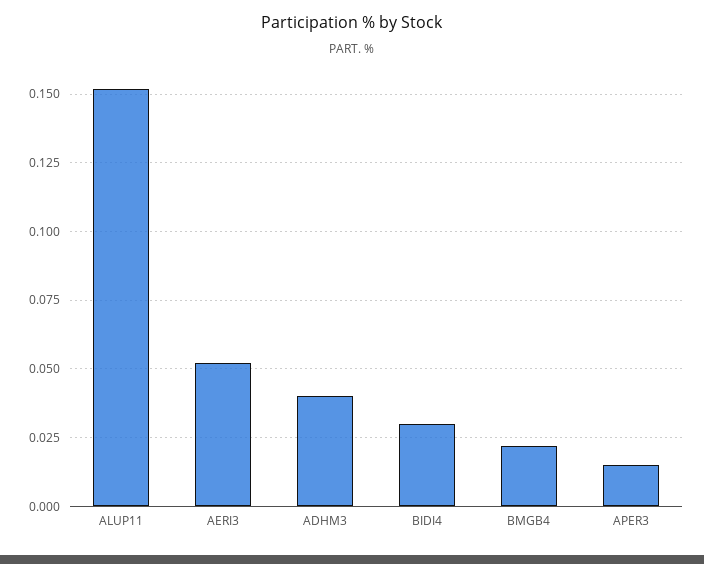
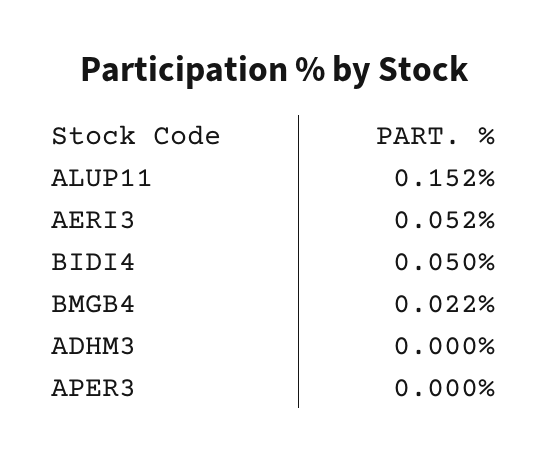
  {
    "ALUP11": 0.152,
    "AERI3": 0.052,
-   "ADHM3": 0.04,
+   "ADHM3": 0,
-   "BIDI4": 0.03,
+   "BIDI4": 0.05,
    "BMGB4": 0.022,
-   "APER3": 0.015
+   "APER3": 0
  }

